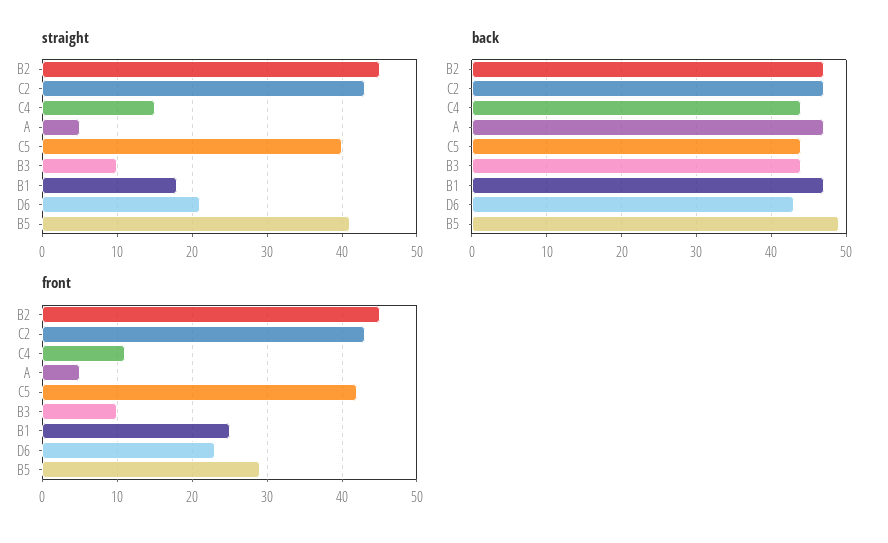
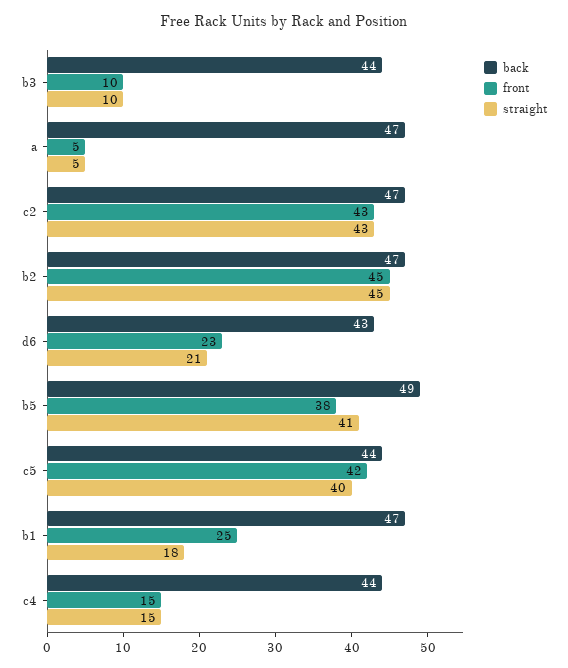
  {
    "straight": {
      "B2": 45,
      "C2": 43,
      "C4": 15,
      "A": 5,
      "C5": 40,
      "B3": 10,
      "B1": 18,
      "D6": 21,
      "B5": 41
    },
    "back": {
      "B2": 47,
      "C2": 47,
      "C4": 44,
      "A": 47,
      "C5": 44,
      "B3": 44,
      "B1": 47,
      "D6": 43,
      "B5": 49
    },
    "front": {
      "B2": 45,
      "C2": 43,
-     "C4": 11,
+     "C4": 15,
      "A": 5,
      "C5": 42,
      "B3": 10,
      "B1": 25,
      "D6": 23,
-     "B5": 29
+     "B5": 38
    }
  }

